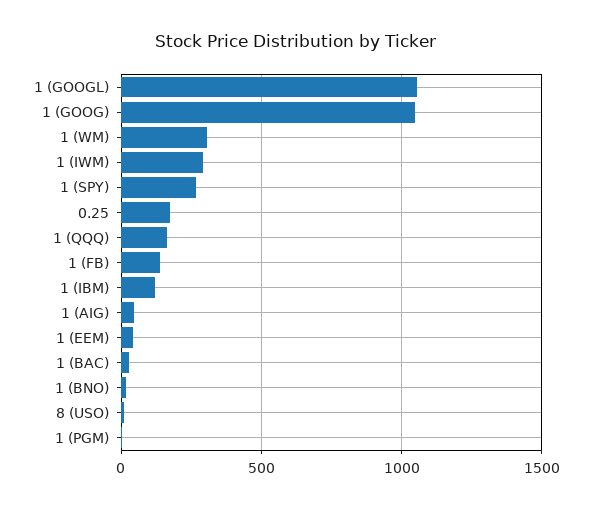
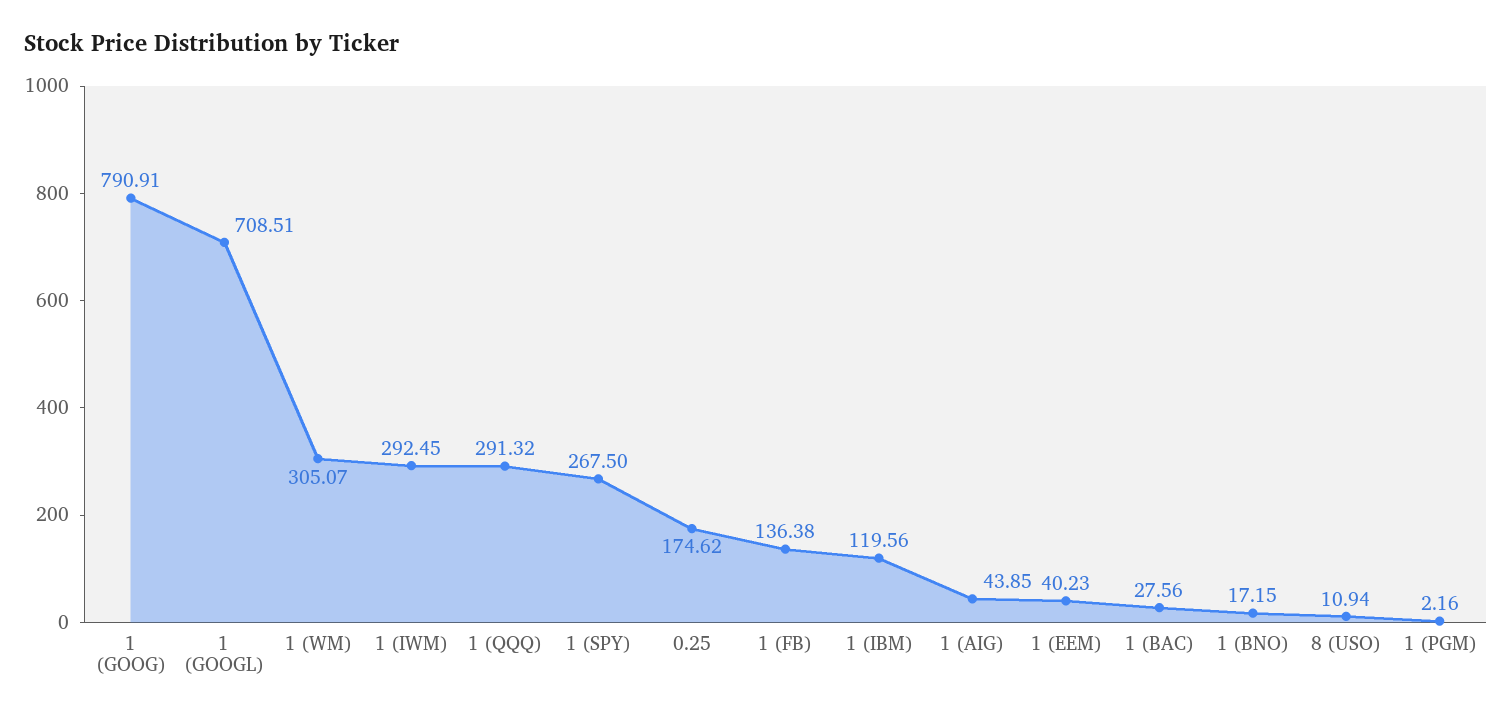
  {
-   "1 (GOOGL)": 1050,
+   "1 (GOOGL)": 708.51,
-   "1 (GOOG)": 1050,
+   "1 (GOOG)": 790.91,
    "1 (WM)": 305.07,
    "1 (IWM)": 292.45,
    "1 (SPY)": 267.5,
    "0.25": 174.62,
-   "1 (QQQ)": 150,
+   "1 (QQQ)": 291.32,
    "1 (FB)": 136.38,
    "1 (IBM)": 119.56,
    "1 (AIG)": 43.85,
    "1 (EEM)": 40.23,
    "1 (BAC)": 27.56,
    "1 (BNO)": 17.15,
    "8 (USO)": 10.94,
    "1 (PGM)": 2.16
  }

